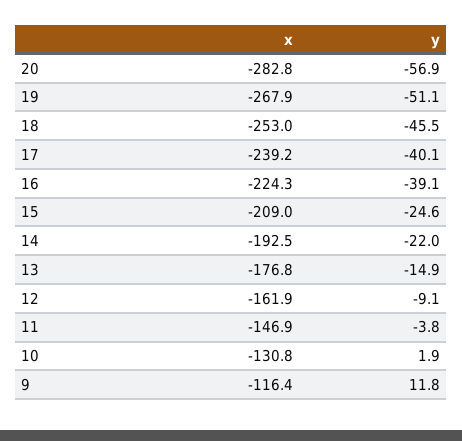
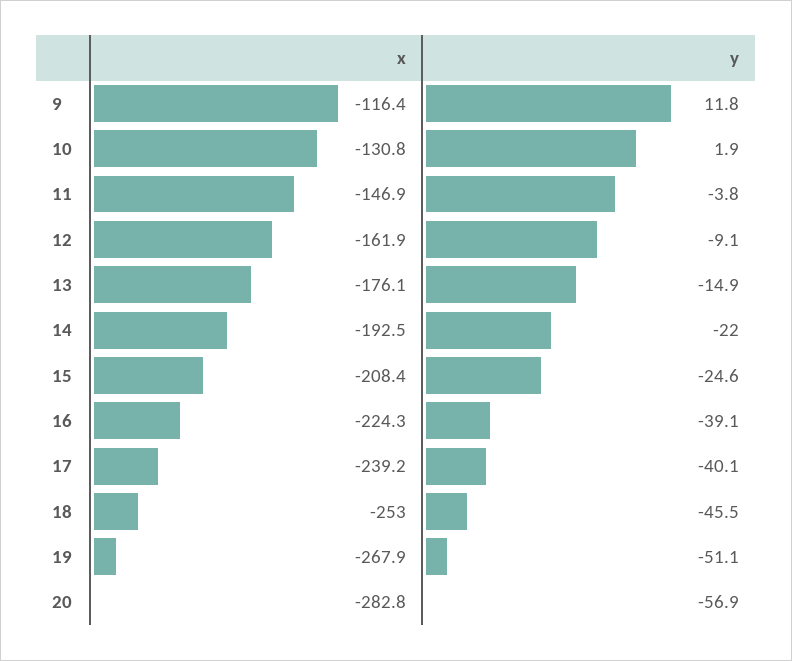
  {
    "x": {
      "20": -282.8,
      "19": -267.9,
      "18": -253,
      "17": -239.2,
      "16": -224.3,
-     "15": -209,
+     "15": -208.4,
      "14": -192.5,
-     "13": -176.8,
+     "13": -176.1,
      "12": -161.9,
      "11": -146.9,
      "10": -130.8,
      "9": -116.4
    },
    "y": {
      "20": -56.9,
      "19": -51.1,
      "18": -45.5,
      "17": -40.1,
      "16": -39.1,
      "15": -24.6,
      "14": -22,
      "13": -14.9,
      "12": -9.1,
      "11": -3.8,
      "10": 1.9,
      "9": 11.8
    }
  }

